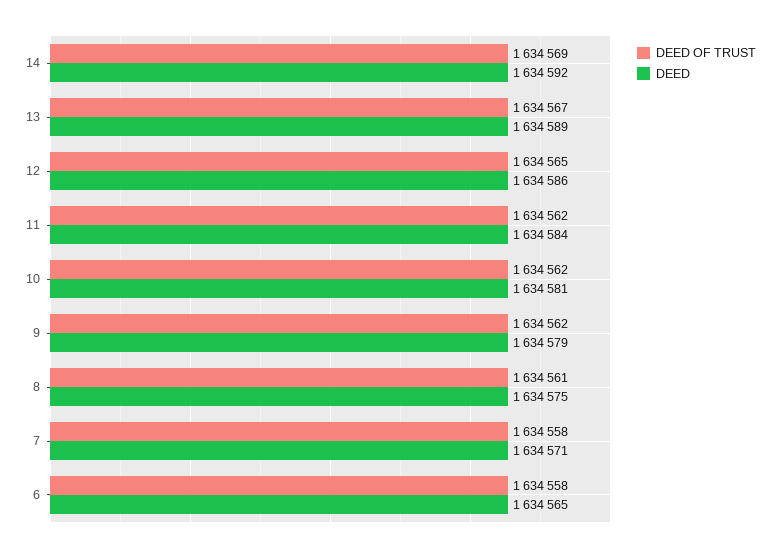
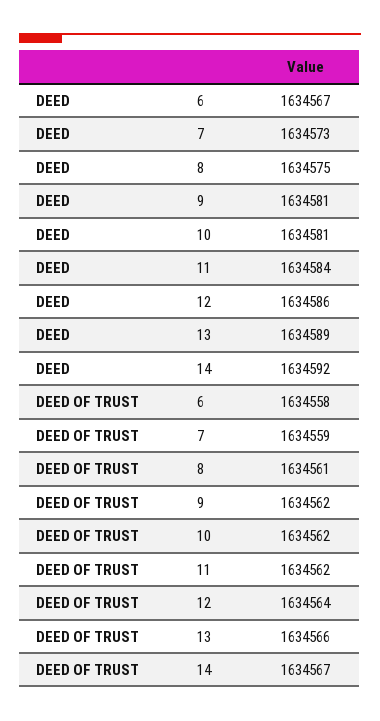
  {
    "DEED OF TRUST": {
-     "14": 1634569,
+     "14": 1634567,
-     "13": 1634567,
+     "13": 1634566,
-     "12": 1634565,
+     "12": 1634564,
      "11": 1634562,
      "10": 1634562,
      "9": 1634562,
      "8": 1634561,
-     "7": 1634558,
+     "7": 1634559,
      "6": 1634558
    },
    "DEED": {
      "14": 1634592,
      "13": 1634589,
      "12": 1634586,
      "11": 1634584,
      "10": 1634581,
-     "9": 1634579,
+     "9": 1634581,
      "8": 1634575,
-     "7": 1634571,
+     "7": 1634573,
-     "6": 1634565
+     "6": 1634567
    }
  }

